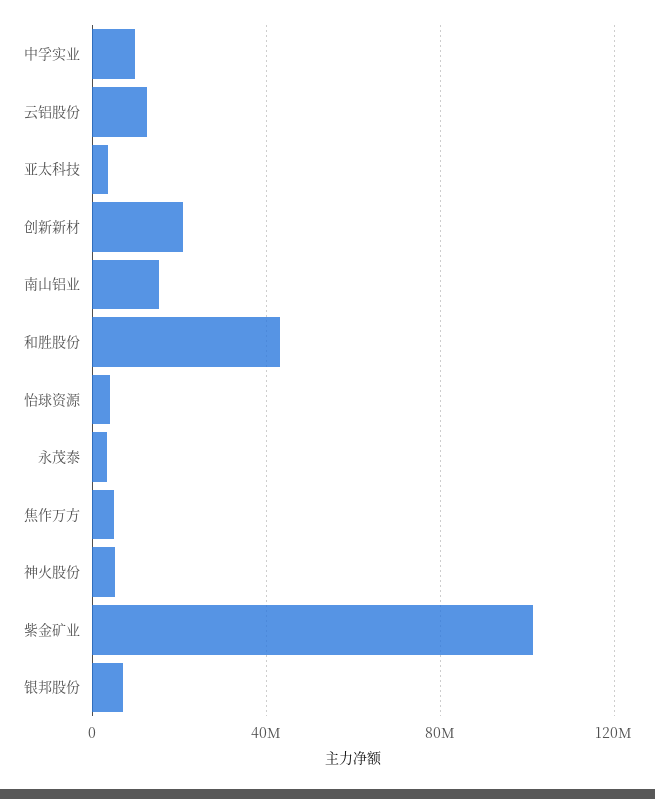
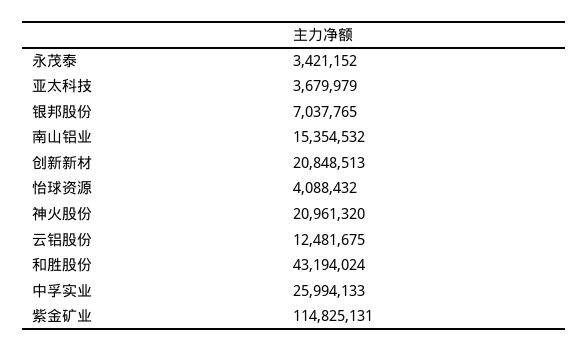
  {
-   "中孚实业": 10000000,
+   "中孚实业": 25994133,
    "云铝股份": 12481675,
    "亚太科技": 3679979,
    "创新新材": 20848513,
    "南山铝业": 15354532,
    "和胜股份": 43194024,
    "怡球资源": 4088432,
    "永茂泰": 3421152,
-   "焦作万方": 5000000,
-   "神火股份": 5000000,
+   "神火股份": 20961320,
-   "紫金矿业": 100000000,
+   "紫金矿业": 114825131,
    "银邦股份": 7037765
  }

